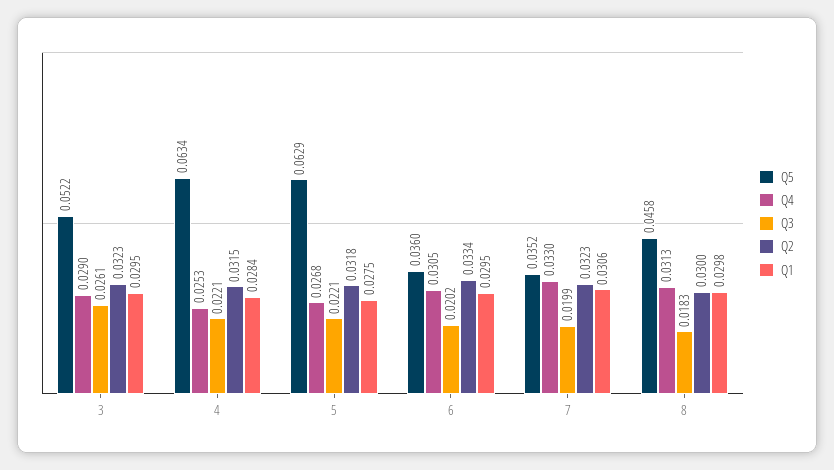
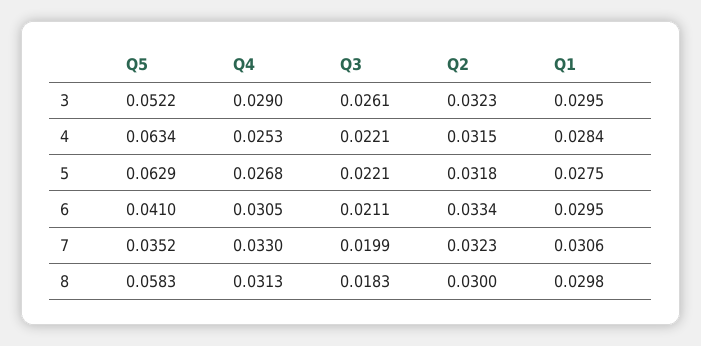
  {
    "Q5": {
      "3": 0.0522,
      "4": 0.0634,
      "5": 0.0629,
-     "6": 0.036,
+     "6": 0.041,
      "7": 0.0352,
-     "8": 0.0458
+     "8": 0.0583
    },
    "Q4": {
      "3": 0.029,
      "4": 0.0253,
      "5": 0.0268,
      "6": 0.0305,
      "7": 0.033,
      "8": 0.0313
    },
    "Q3": {
      "3": 0.0261,
      "4": 0.0221,
      "5": 0.0221,
-     "6": 0.0202,
+     "6": 0.0211,
      "7": 0.0199,
      "8": 0.0183
    },
    "Q2": {
      "3": 0.0323,
      "4": 0.0315,
      "5": 0.0318,
      "6": 0.0334,
      "7": 0.0323,
      "8": 0.03
    },
    "Q1": {
      "3": 0.0295,
      "4": 0.0284,
      "5": 0.0275,
      "6": 0.0295,
      "7": 0.0306,
      "8": 0.0298
    }
  }

